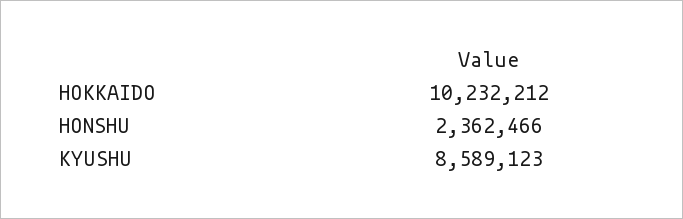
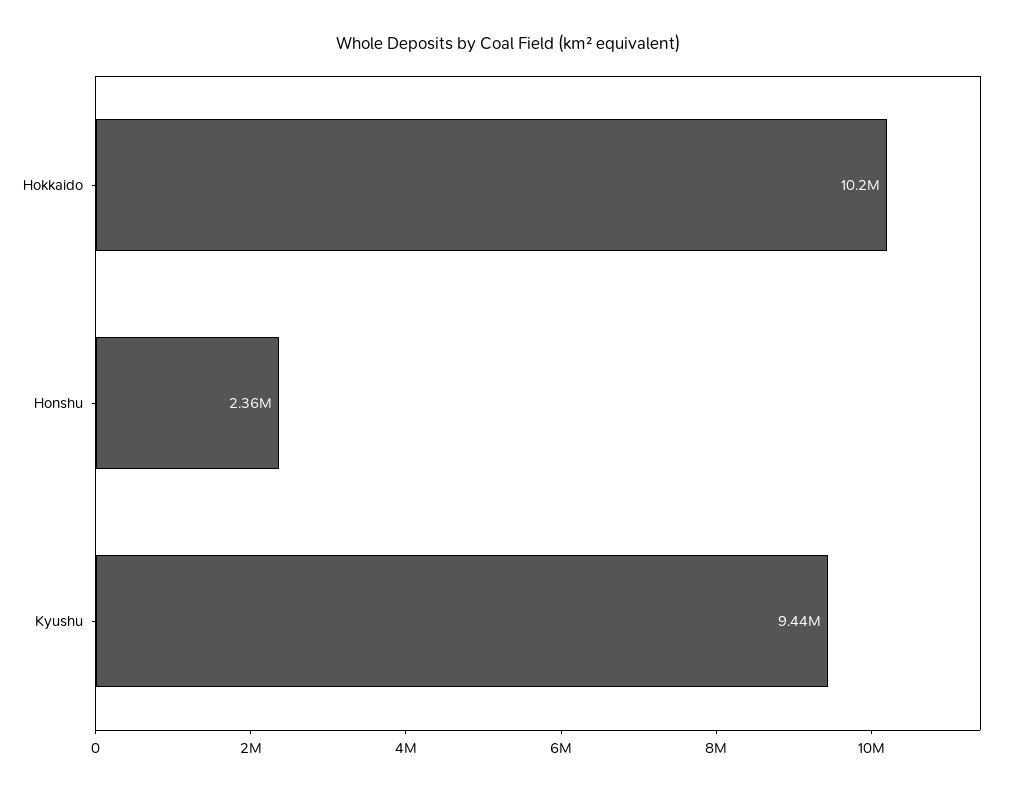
  {
    "HOKKAIDO": 10232212,
    "HONSHU": 2362466,
-   "KYUSHU": 8589123
+   "KYUSHU": 9440000
  }

